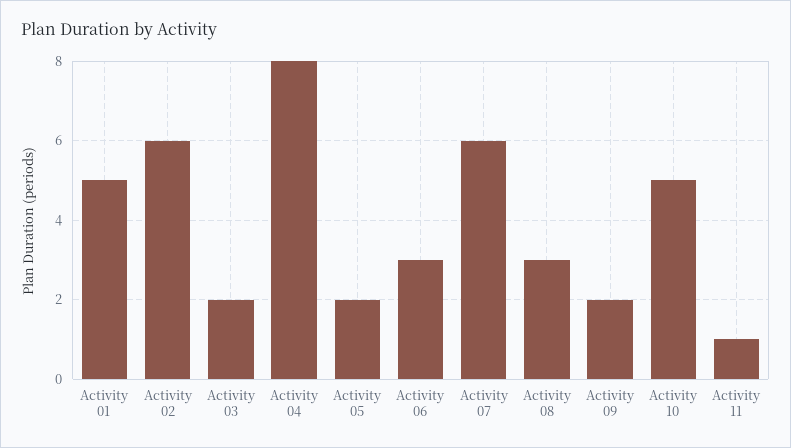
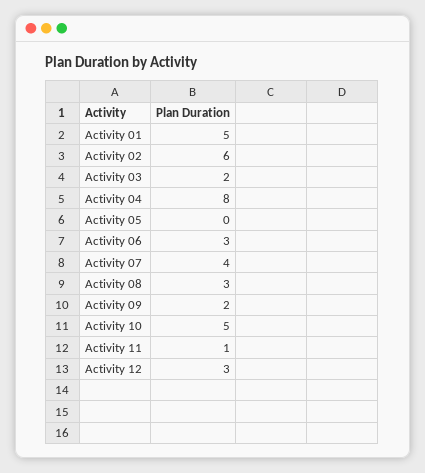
  {
    "Activity 01": 5,
    "Activity 02": 6,
    "Activity 03": 2,
    "Activity 04": 8,
-   "Activity 05": 2,
+   "Activity 05": 0,
    "Activity 06": 3,
-   "Activity 07": 6,
+   "Activity 07": 4,
    "Activity 08": 3,
    "Activity 09": 2,
    "Activity 10": 5,
-   "Activity 11": 1
+   "Activity 11": 1,
+   "Activity 12": 3
  }

